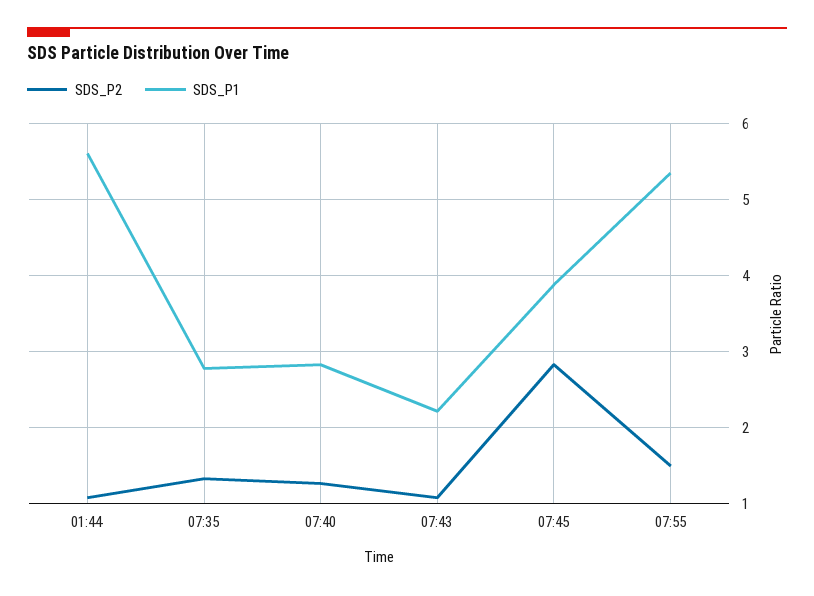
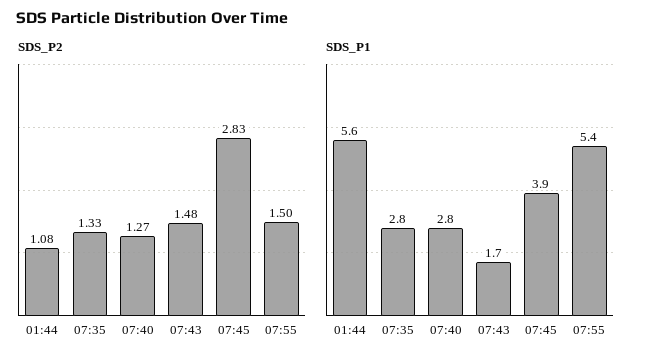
  {
    "SDS_P2": {
      "01:44": 1.08,
      "07:35": 1.33,
      "07:40": 1.27,
-     "07:43": 1.1,
+     "07:43": 1.48,
      "07:45": 2.83,
      "07:55": 1.5
    },
    "SDS_P1": {
      "01:44": 5.6,
      "07:35": 2.8,
      "07:40": 2.8,
-     "07:43": 2.2,
+     "07:43": 1.7,
      "07:45": 3.9,
      "07:55": 5.4
    }
  }

